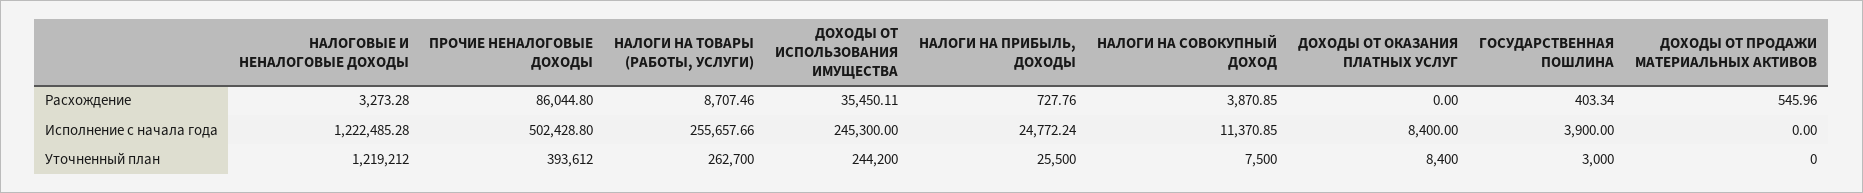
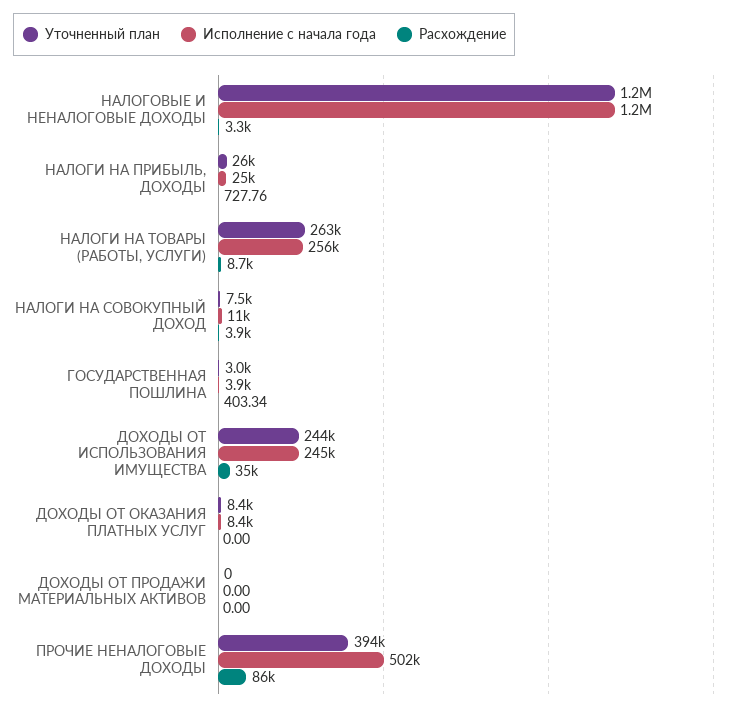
  {
    "Расхождение": {
      "НАЛОГОВЫЕ И НЕНАЛОГОВЫЕ ДОХОДЫ": 3273.28,
      "ПРОЧИЕ НЕНАЛОГОВЫЕ ДОХОДЫ": 86044.8,
      "НАЛОГИ НА ТОВАРЫ (РАБОТЫ, УСЛУГИ)": 8707.46,
      "ДОХОДЫ ОТ ИСПОЛЬЗОВАНИЯ ИМУЩЕСТВА": 35450.11,
      "НАЛОГИ НА ПРИБЫЛЬ, ДОХОДЫ": 727.76,
      "НАЛОГИ НА СОВОКУПНЫЙ ДОХОД": 3870.85,
      "ДОХОДЫ ОТ ОКАЗАНИЯ ПЛАТНЫХ УСЛУГ": 0,
      "ГОСУДАРСТВЕННАЯ ПОШЛИНА": 403.34,
-     "ДОХОДЫ ОТ ПРОДАЖИ МАТЕРИАЛЬНЫХ АКТИВОВ": 545.96
+     "ДОХОДЫ ОТ ПРОДАЖИ МАТЕРИАЛЬНЫХ АКТИВОВ": 0
    },
    "Исполнение с начала года": {
      "НАЛОГОВЫЕ И НЕНАЛОГОВЫЕ ДОХОДЫ": 1222485.28,
      "ПРОЧИЕ НЕНАЛОГОВЫЕ ДОХОДЫ": 502428.8,
      "НАЛОГИ НА ТОВАРЫ (РАБОТЫ, УСЛУГИ)": 255657.66,
      "ДОХОДЫ ОТ ИСПОЛЬЗОВАНИЯ ИМУЩЕСТВА": 245300,
      "НАЛОГИ НА ПРИБЫЛЬ, ДОХОДЫ": 24772.24,
      "НАЛОГИ НА СОВОКУПНЫЙ ДОХОД": 11370.85,
      "ДОХОДЫ ОТ ОКАЗАНИЯ ПЛАТНЫХ УСЛУГ": 8400,
      "ГОСУДАРСТВЕННАЯ ПОШЛИНА": 3900,
      "ДОХОДЫ ОТ ПРОДАЖИ МАТЕРИАЛЬНЫХ АКТИВОВ": 0
    },
    "Уточненный план": {
      "НАЛОГОВЫЕ И НЕНАЛОГОВЫЕ ДОХОДЫ": 1219212,
      "ПРОЧИЕ НЕНАЛОГОВЫЕ ДОХОДЫ": 393612,
      "НАЛОГИ НА ТОВАРЫ (РАБОТЫ, УСЛУГИ)": 262700,
      "ДОХОДЫ ОТ ИСПОЛЬЗОВАНИЯ ИМУЩЕСТВА": 244200,
      "НАЛОГИ НА ПРИБЫЛЬ, ДОХОДЫ": 25500,
      "НАЛОГИ НА СОВОКУПНЫЙ ДОХОД": 7500,
      "ДОХОДЫ ОТ ОКАЗАНИЯ ПЛАТНЫХ УСЛУГ": 8400,
      "ГОСУДАРСТВЕННАЯ ПОШЛИНА": 3000,
      "ДОХОДЫ ОТ ПРОДАЖИ МАТЕРИАЛЬНЫХ АКТИВОВ": 0
    }
  }

